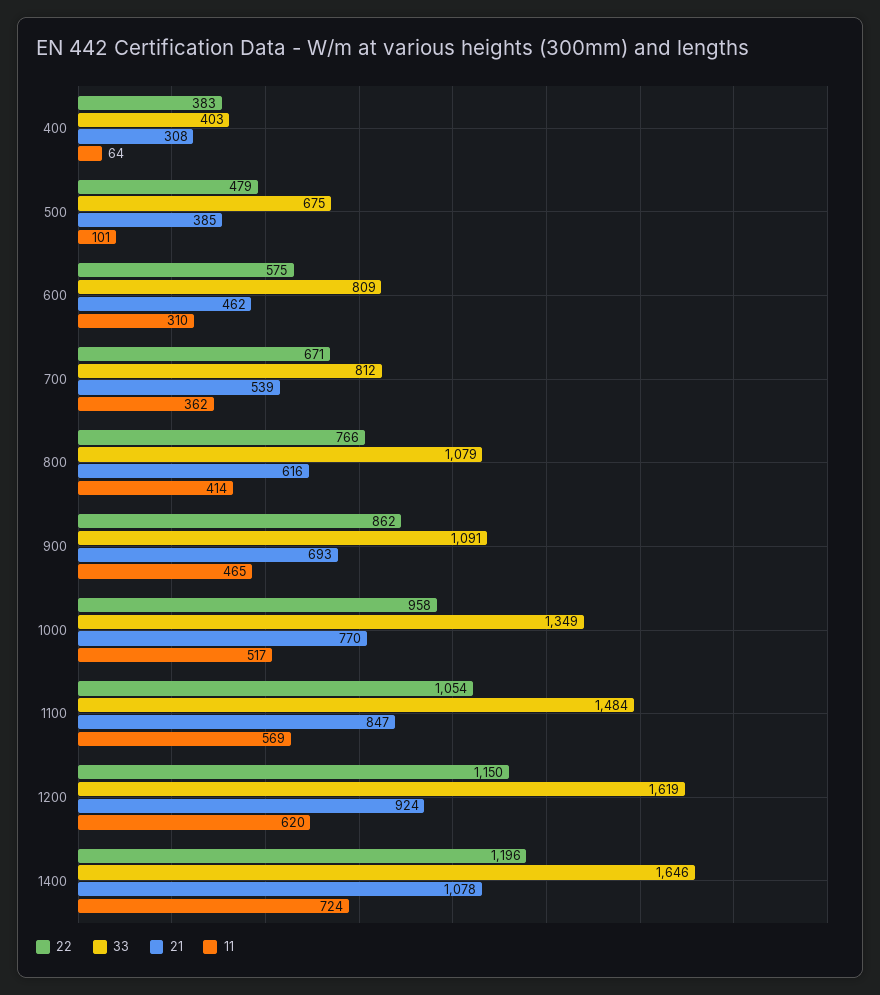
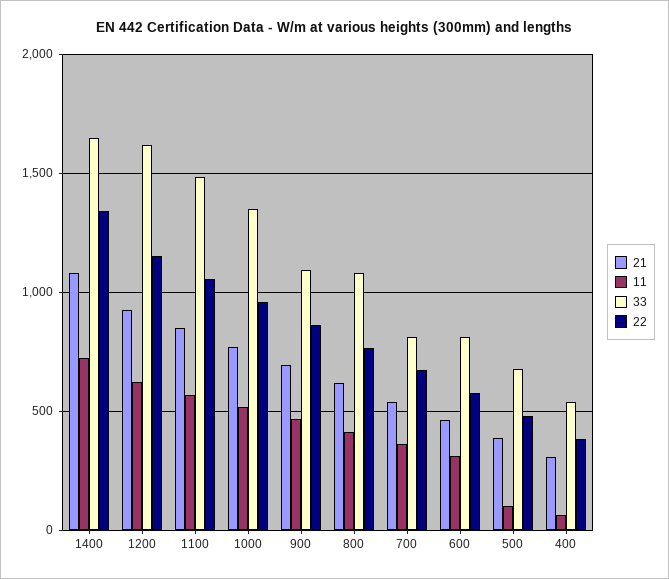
  {
    "22": {
      "400": 383,
      "500": 479,
      "600": 575,
      "700": 671,
      "800": 766,
      "900": 862,
      "1000": 958,
      "1100": 1054,
      "1200": 1150,
-     "1400": 1196
+     "1400": 1350
    },
    "33": {
-     "400": 403,
+     "400": 550,
      "500": 675,
      "600": 809,
      "700": 812,
      "800": 1079,
      "900": 1091,
      "1000": 1349,
      "1100": 1484,
      "1200": 1619,
      "1400": 1646
    },
    "21": {
      "400": 308,
      "500": 385,
      "600": 462,
      "700": 539,
      "800": 616,
      "900": 693,
      "1000": 770,
      "1100": 847,
      "1200": 924,
      "1400": 1078
    },
    "11": {
      "400": 64,
      "500": 101,
      "600": 310,
      "700": 362,
      "800": 414,
      "900": 465,
      "1000": 517,
      "1100": 569,
      "1200": 620,
      "1400": 724
    }
  }

